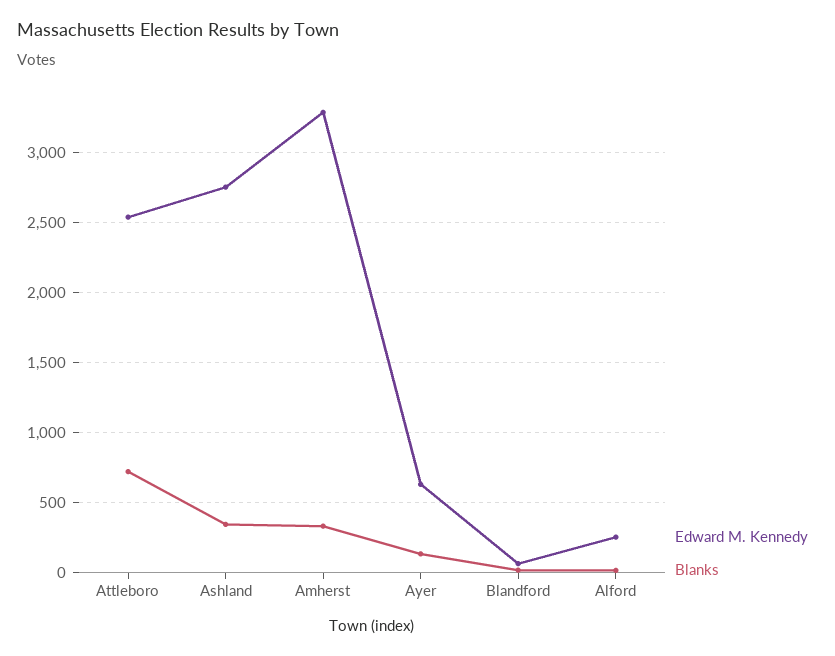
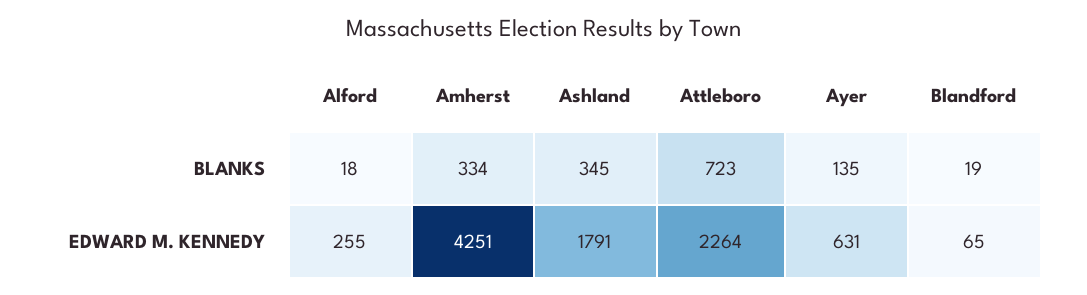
  {
    "Edward M. Kennedy": {
-     "Attleboro": 2550,
+     "Attleboro": 2264,
-     "Ashland": 2750,
+     "Ashland": 1791,
-     "Amherst": 3300,
+     "Amherst": 4251,
      "Ayer": 631,
      "Blandford": 65,
      "Alford": 255
    },
    "Blanks": {
      "Attleboro": 723,
      "Ashland": 345,
      "Amherst": 334,
      "Ayer": 135,
      "Blandford": 19,
      "Alford": 18
    }
  }

